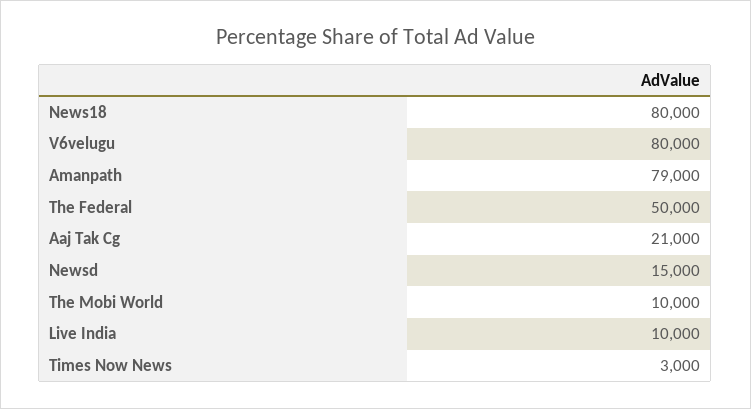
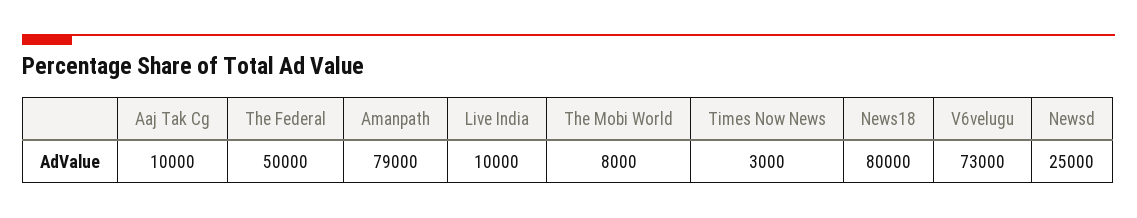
  {
    "News18": 80000,
-   "V6velugu": 80000,
+   "V6velugu": 73000,
    "Amanpath": 79000,
    "The Federal": 50000,
-   "Aaj Tak Cg": 21000,
+   "Aaj Tak Cg": 10000,
-   "Newsd": 15000,
+   "Newsd": 25000,
-   "The Mobi World": 10000,
+   "The Mobi World": 8000,
    "Live India": 10000,
    "Times Now News": 3000
  }

